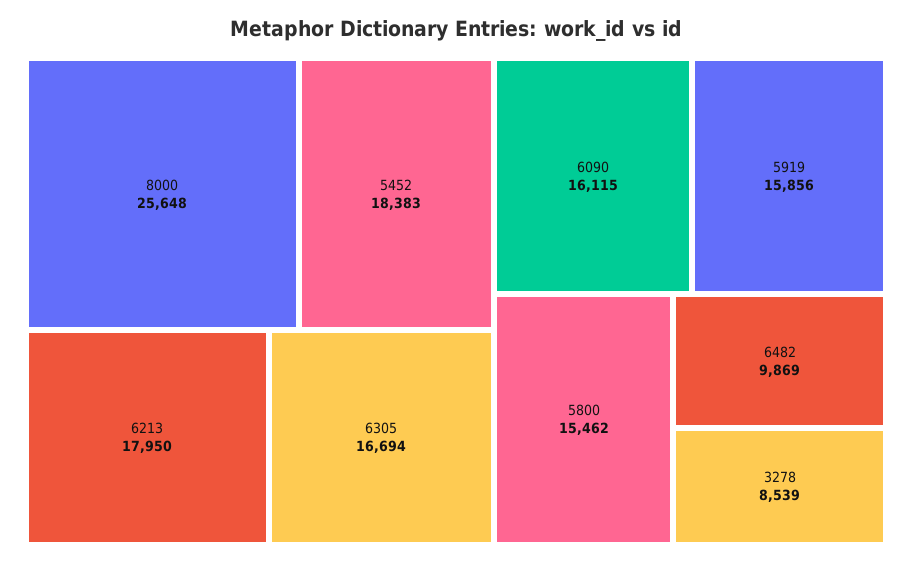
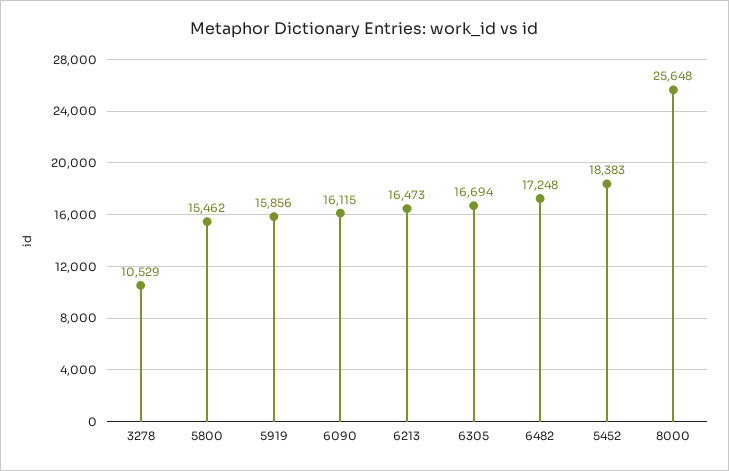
  {
    "8000": 25648,
    "5452": 18383,
-   "6213": 17950,
+   "6213": 16473,
    "6305": 16694,
    "6090": 16115,
    "5919": 15856,
    "5800": 15462,
-   "6482": 9869,
+   "6482": 17248,
-   "3278": 8539
+   "3278": 10529
  }

